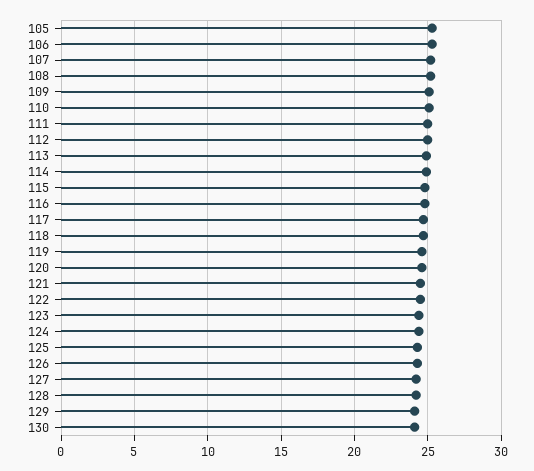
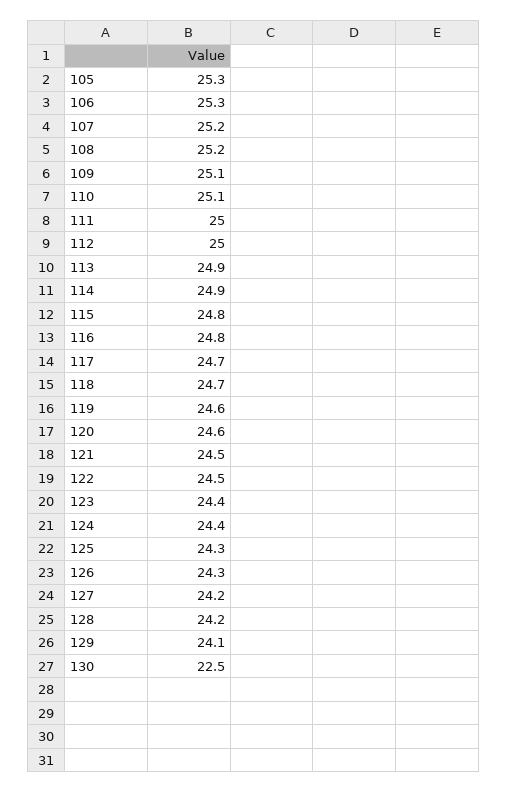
  {
    "105": 25.3,
    "106": 25.3,
    "107": 25.2,
    "108": 25.2,
    "109": 25.1,
    "110": 25.1,
    "111": 25,
    "112": 25,
    "113": 24.9,
    "114": 24.9,
    "115": 24.8,
    "116": 24.8,
    "117": 24.7,
    "118": 24.7,
    "119": 24.6,
    "120": 24.6,
    "121": 24.5,
    "122": 24.5,
    "123": 24.4,
    "124": 24.4,
    "125": 24.3,
    "126": 24.3,
    "127": 24.2,
    "128": 24.2,
    "129": 24.1,
-   "130": 24
+   "130": 22.5
  }

